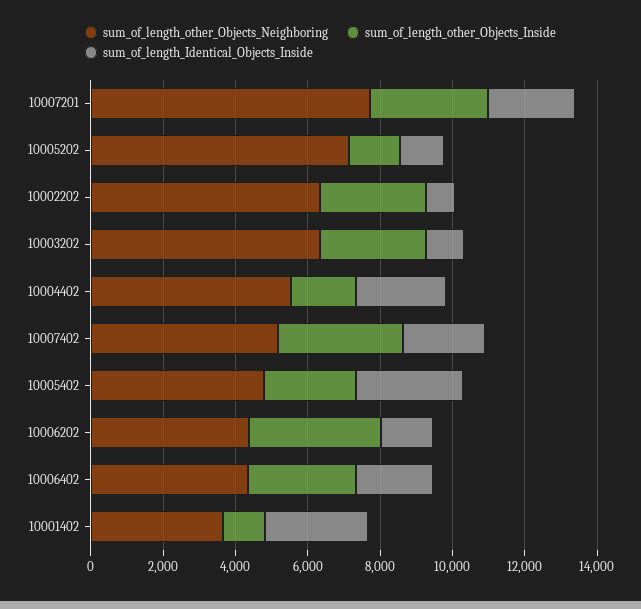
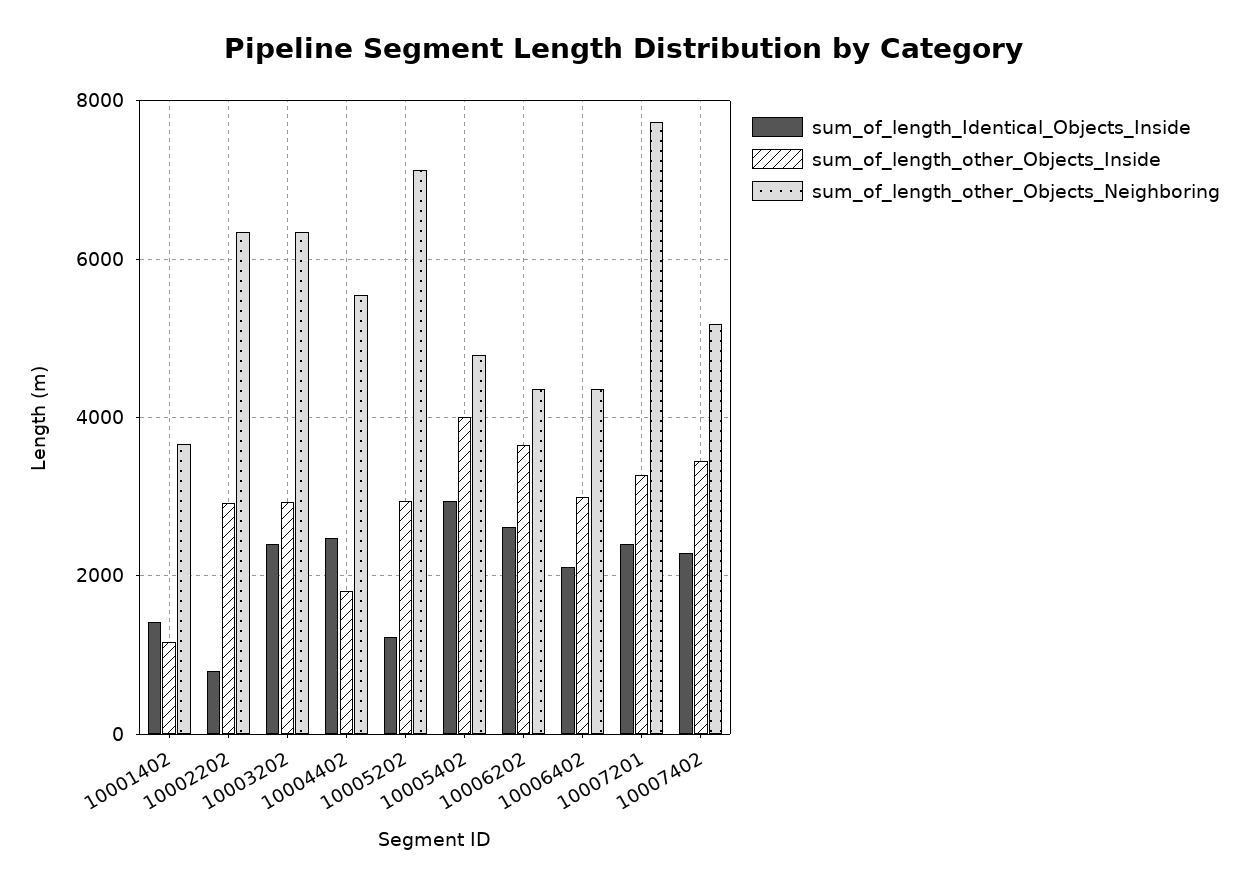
  {
    "sum_of_length_other_Objects_Neighboring": {
      "10007201": 7800,
      "10005202": 7200,
      "10002202": 6400,
      "10003202": 6400,
      "10004402": 5600,
      "10007402": 5200,
      "10005402": 4800,
      "10006202": 4400,
      "10006402": 4400,
      "10001402": 3600
    },
    "sum_of_length_other_Objects_Inside": {
      "10007201": 3200,
-     "10005202": 1500,
+     "10005202": 3000,
      "10002202": 3000,
      "10003202": 3000,
      "10004402": 1800,
      "10007402": 3400,
-     "10005402": 2500,
+     "10005402": 4000,
      "10006202": 3600,
      "10006402": 3000,
      "10001402": 1200
    },
    "sum_of_length_Identical_Objects_Inside": {
      "10007201": 2400,
      "10005202": 1200,
      "10002202": 800,
-     "10003202": 1000,
+     "10003202": 2400,
      "10004402": 2400,
      "10007402": 2200,
      "10005402": 3000,
-     "10006202": 1500,
+     "10006202": 2600,
      "10006402": 2200,
-     "10001402": 3000
+     "10001402": 1400
    }
  }

